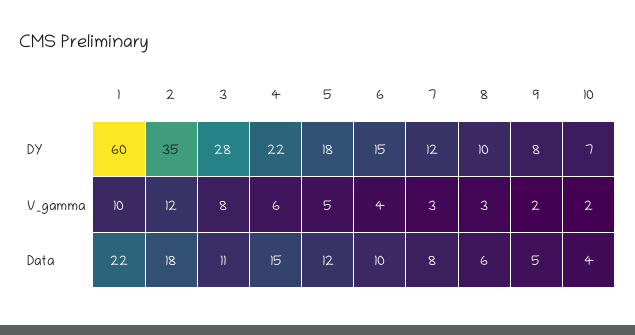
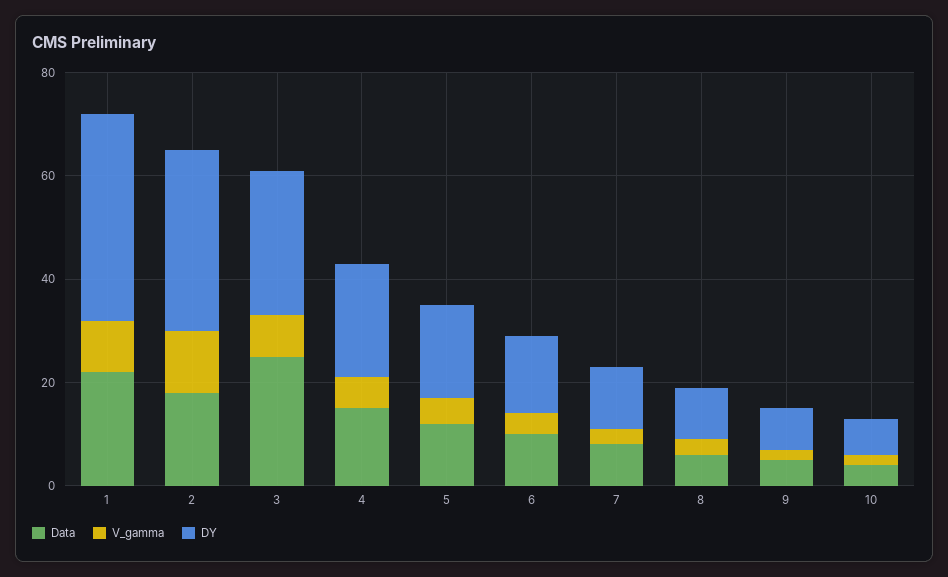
  {
    "DY": {
-     "1": 60,
+     "1": 40,
      "2": 35,
      "3": 28,
      "4": 22,
      "5": 18,
      "6": 15,
      "7": 12,
      "8": 10,
      "9": 8,
      "10": 7
    },
    "V_gamma": {
      "1": 10,
      "2": 12,
      "3": 8,
      "4": 6,
      "5": 5,
      "6": 4,
      "7": 3,
      "8": 3,
      "9": 2,
      "10": 2
    },
    "Data": {
      "1": 22,
      "2": 18,
-     "3": 11,
+     "3": 25,
      "4": 15,
      "5": 12,
      "6": 10,
      "7": 8,
      "8": 6,
      "9": 5,
      "10": 4
    }
  }

